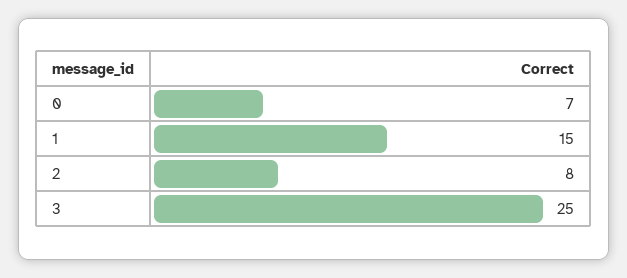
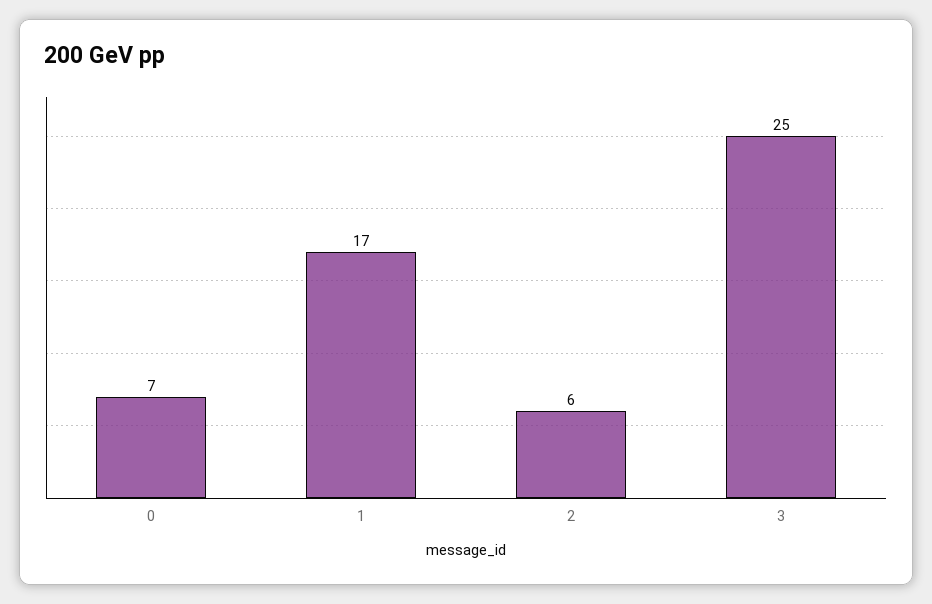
  {
    "0": 7,
-   "1": 15,
+   "1": 17,
-   "2": 8,
+   "2": 6,
    "3": 25
  }

